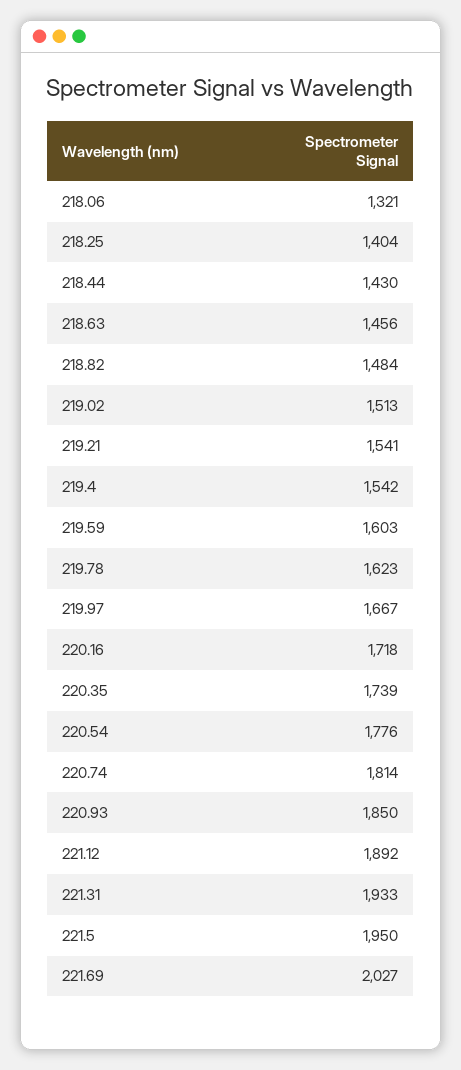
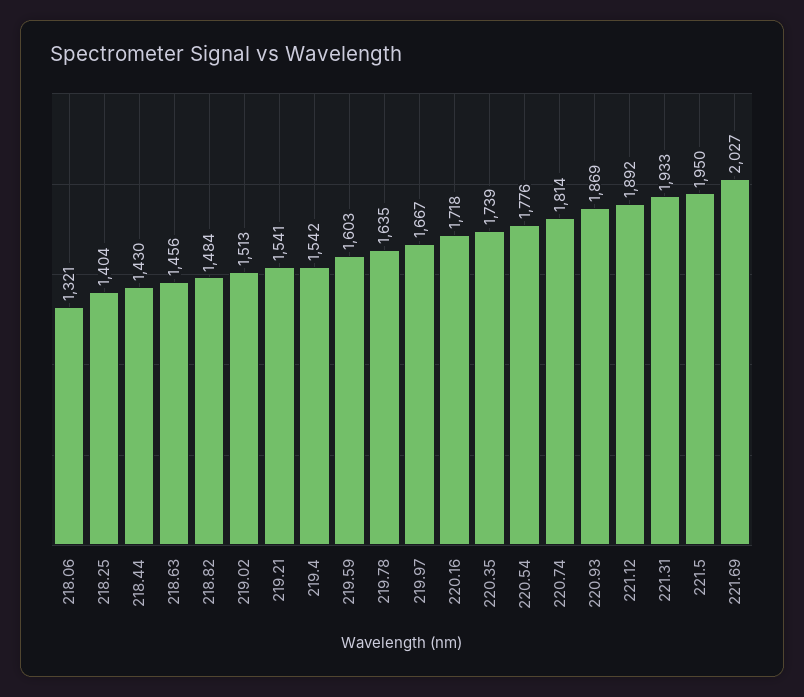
  {
    "218.06": 1321,
    "218.25": 1404,
    "218.44": 1430,
    "218.63": 1456,
    "218.82": 1484,
    "219.02": 1513,
    "219.21": 1541,
    "219.4": 1542,
    "219.59": 1603,
-   "219.78": 1623,
+   "219.78": 1635,
    "219.97": 1667,
    "220.16": 1718,
    "220.35": 1739,
    "220.54": 1776,
    "220.74": 1814,
-   "220.93": 1850,
+   "220.93": 1869,
    "221.12": 1892,
    "221.31": 1933,
    "221.5": 1950,
    "221.69": 2027
  }

